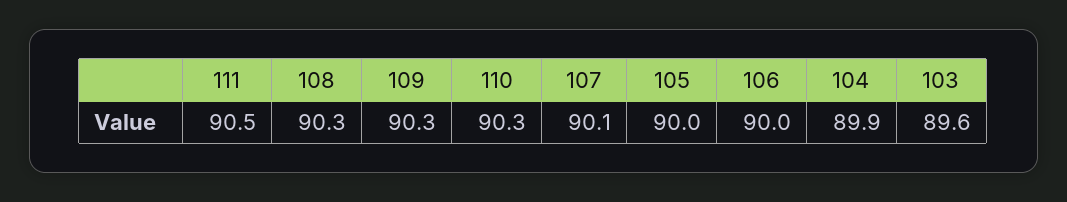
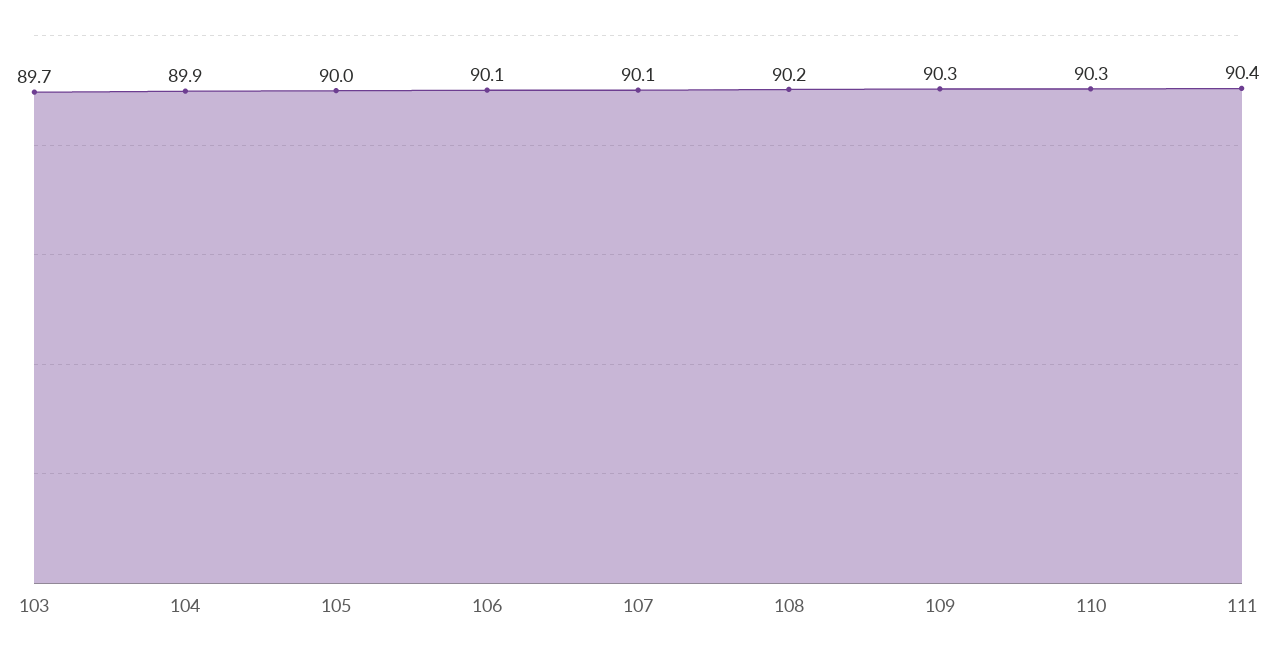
  {
-   "111": 90.5,
+   "111": 90.4,
-   "108": 90.3,
+   "108": 90.2,
    "109": 90.3,
    "110": 90.3,
    "107": 90.1,
    "105": 90,
-   "106": 90,
+   "106": 90.1,
    "104": 89.9,
-   "103": 89.6
+   "103": 89.7
  }

